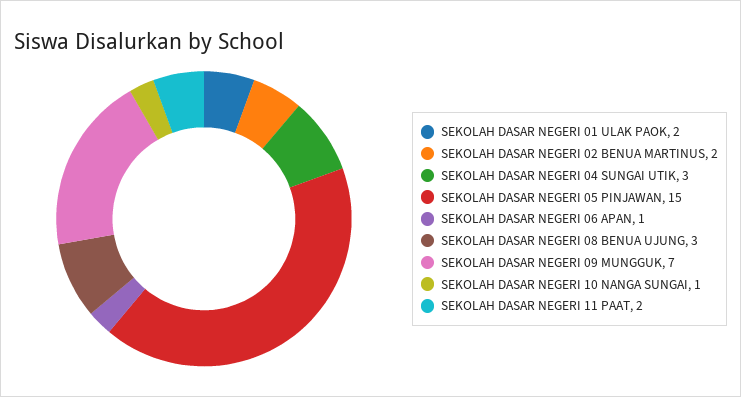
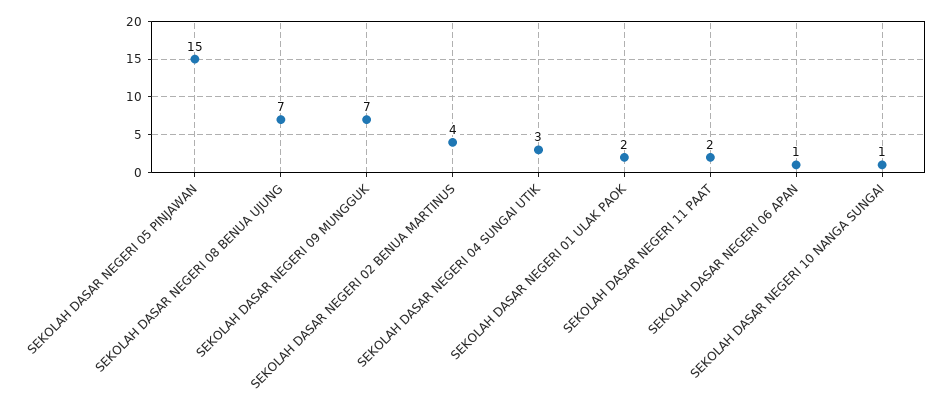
  {
    "SEKOLAH DASAR NEGERI 01 ULAK PAOK": 2,
-   "SEKOLAH DASAR NEGERI 02 BENUA MARTINUS": 2,
+   "SEKOLAH DASAR NEGERI 02 BENUA MARTINUS": 4,
    "SEKOLAH DASAR NEGERI 04 SUNGAI UTIK": 3,
    "SEKOLAH DASAR NEGERI 05 PINJAWAN": 15,
    "SEKOLAH DASAR NEGERI 06 APAN": 1,
-   "SEKOLAH DASAR NEGERI 08 BENUA UJUNG": 3,
+   "SEKOLAH DASAR NEGERI 08 BENUA UJUNG": 7,
    "SEKOLAH DASAR NEGERI 09 MUNGGUK": 7,
    "SEKOLAH DASAR NEGERI 10 NANGA SUNGAI": 1,
    "SEKOLAH DASAR NEGERI 11 PAAT": 2
  }

